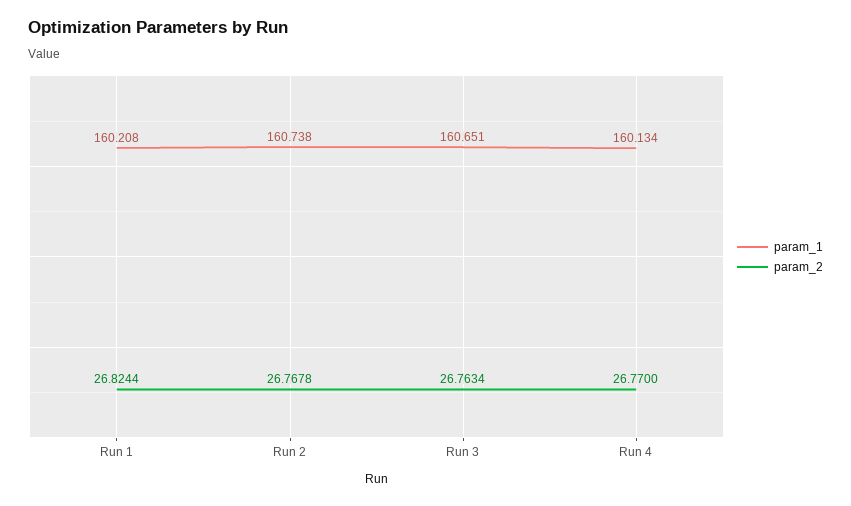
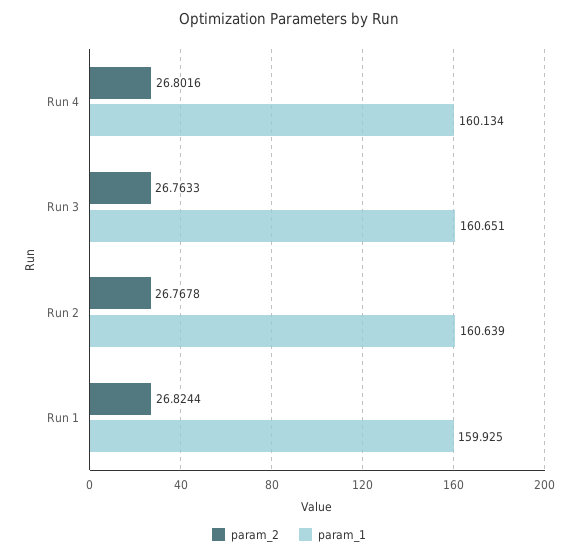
  {
    "param_1": {
-     "Run 1": 160.208,
+     "Run 1": 159.925,
-     "Run 2": 160.738,
+     "Run 2": 160.639,
      "Run 3": 160.651,
      "Run 4": 160.134
    },
    "param_2": {
      "Run 1": 26.8244,
      "Run 2": 26.7678,
-     "Run 3": 26.7634,
+     "Run 3": 26.7633,
-     "Run 4": 26.77
+     "Run 4": 26.8016
    }
  }

